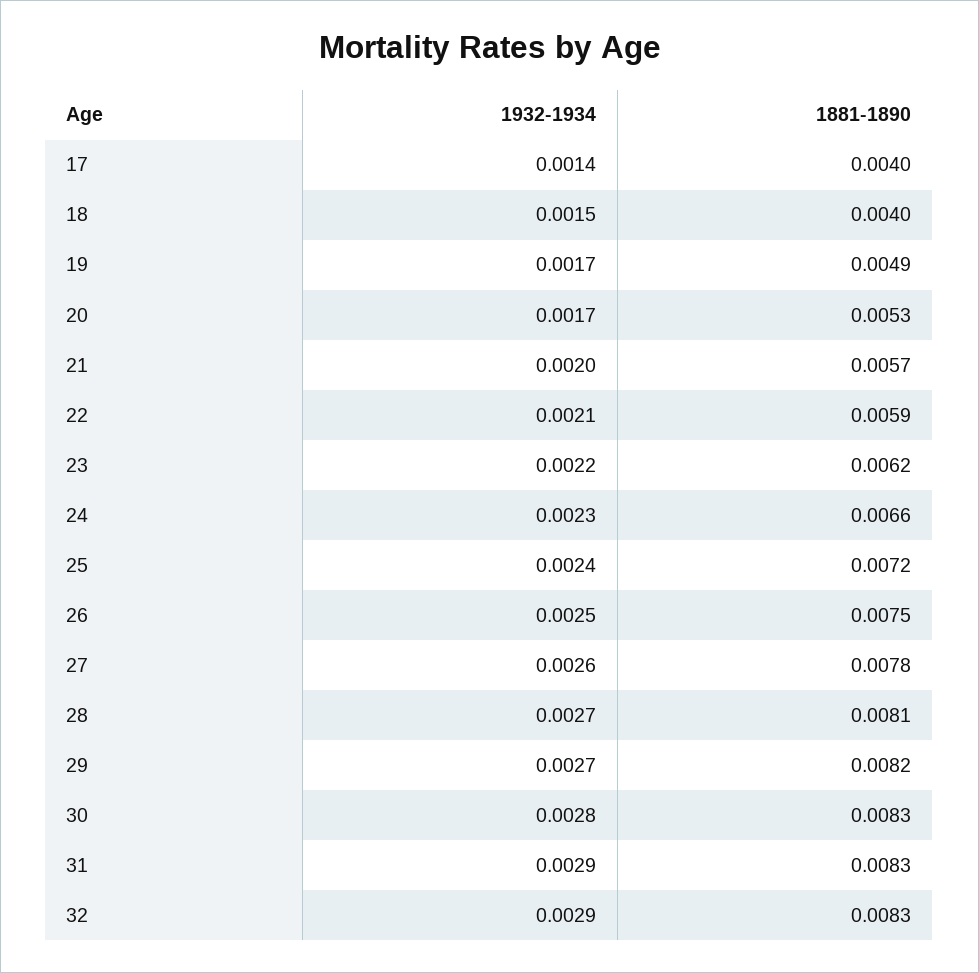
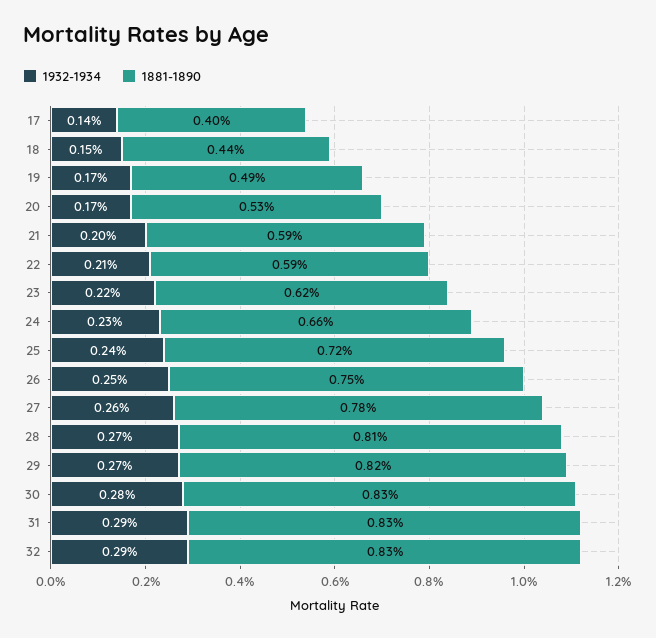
  {
    "1932-1934": {
      "17": 0.0014,
      "18": 0.0015,
      "19": 0.0017,
      "20": 0.0017,
      "21": 0.002,
      "22": 0.0021,
      "23": 0.0022,
      "24": 0.0023,
      "25": 0.0024,
      "26": 0.0025,
      "27": 0.0026,
      "28": 0.0027,
      "29": 0.0027,
      "30": 0.0028,
      "31": 0.0029,
      "32": 0.0029
    },
    "1881-1890": {
      "17": 0.004,
-     "18": 0.004,
+     "18": 0.0044,
      "19": 0.0049,
      "20": 0.0053,
-     "21": 0.0057,
+     "21": 0.0059,
      "22": 0.0059,
      "23": 0.0062,
      "24": 0.0066,
      "25": 0.0072,
      "26": 0.0075,
      "27": 0.0078,
      "28": 0.0081,
      "29": 0.0082,
      "30": 0.0083,
      "31": 0.0083,
      "32": 0.0083
    }
  }

